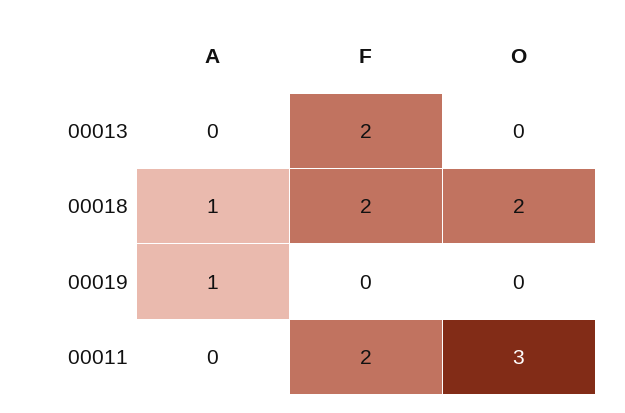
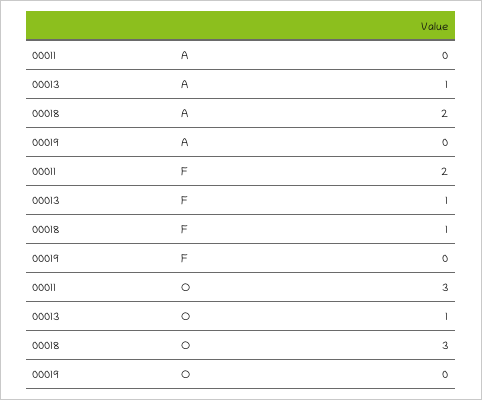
  {
    "A": {
-     "00013": 0,
+     "00013": 1,
-     "00018": 1,
+     "00018": 2,
-     "00019": 1,
+     "00019": 0,
      "00011": 0
    },
    "F": {
-     "00013": 2,
+     "00013": 1,
-     "00018": 2,
+     "00018": 1,
      "00019": 0,
      "00011": 2
    },
    "O": {
-     "00013": 0,
+     "00013": 1,
-     "00018": 2,
+     "00018": 3,
      "00019": 0,
      "00011": 3
    }
  }

